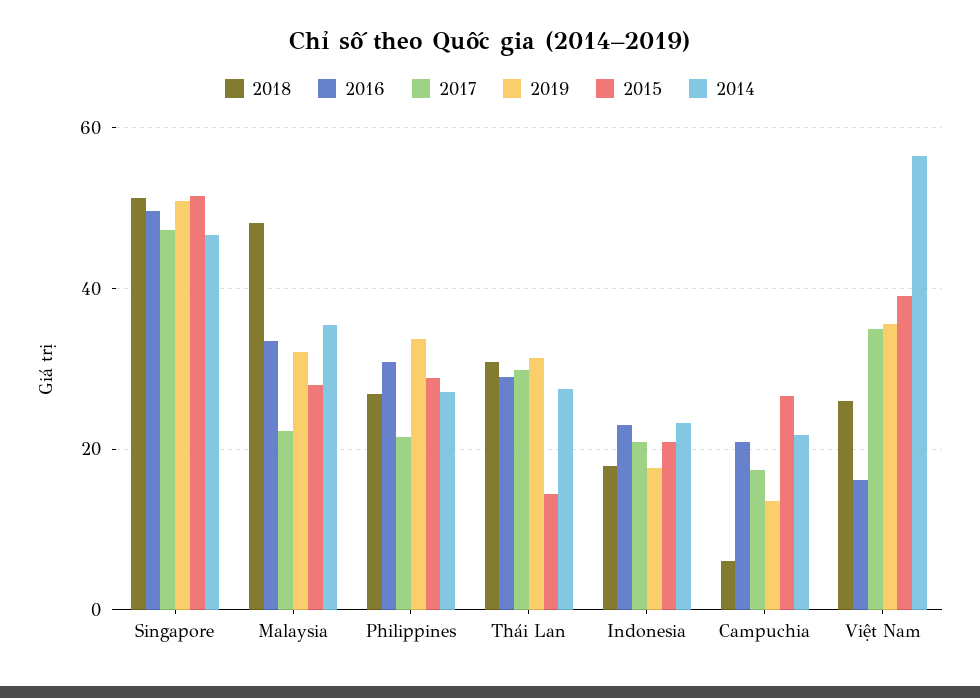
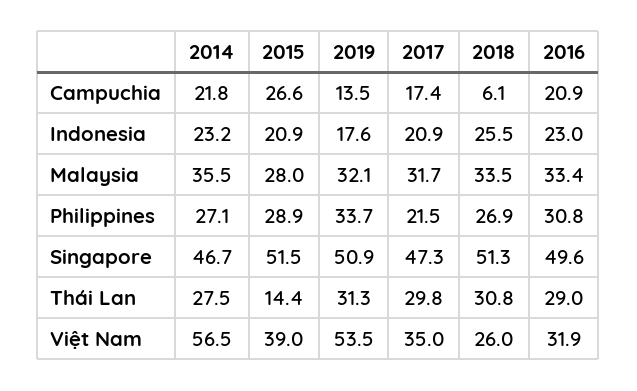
  {
    "2018": {
      "Singapore": 51.3,
-     "Malaysia": 48,
+     "Malaysia": 33.5,
      "Philippines": 26.9,
      "Thái Lan": 30.8,
-     "Indonesia": 18,
+     "Indonesia": 25.5,
      "Campuchia": 6.1,
      "Việt Nam": 26
    },
    "2016": {
      "Singapore": 49.6,
      "Malaysia": 33.4,
      "Philippines": 30.8,
      "Thái Lan": 29,
      "Indonesia": 23,
      "Campuchia": 20.9,
-     "Việt Nam": 16
+     "Việt Nam": 31.9
    },
    "2017": {
      "Singapore": 47.3,
-     "Malaysia": 22,
+     "Malaysia": 31.7,
      "Philippines": 21.5,
      "Thái Lan": 29.8,
      "Indonesia": 20.9,
      "Campuchia": 17.4,
      "Việt Nam": 35
    },
    "2019": {
      "Singapore": 50.9,
      "Malaysia": 32.1,
      "Philippines": 33.7,
      "Thái Lan": 31.3,
      "Indonesia": 17.6,
      "Campuchia": 13.5,
-     "Việt Nam": 36
+     "Việt Nam": 53.5
    },
    "2015": {
      "Singapore": 51.5,
      "Malaysia": 28,
      "Philippines": 28.9,
      "Thái Lan": 14.4,
      "Indonesia": 20.9,
      "Campuchia": 26.6,
      "Việt Nam": 39
    },
    "2014": {
      "Singapore": 46.7,
      "Malaysia": 35.5,
      "Philippines": 27.1,
      "Thái Lan": 27.5,
      "Indonesia": 23.2,
      "Campuchia": 21.8,
      "Việt Nam": 56.5
    }
  }

